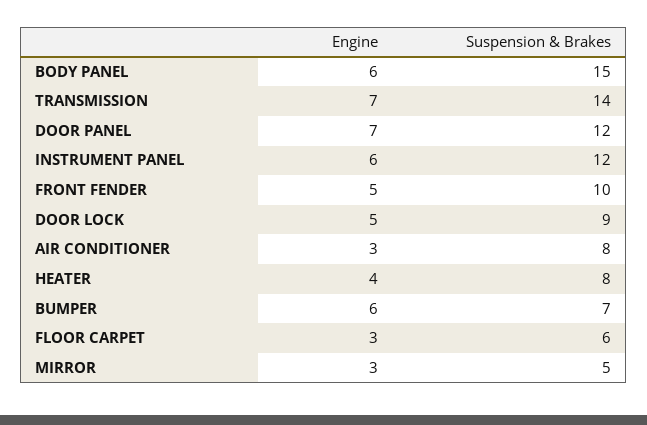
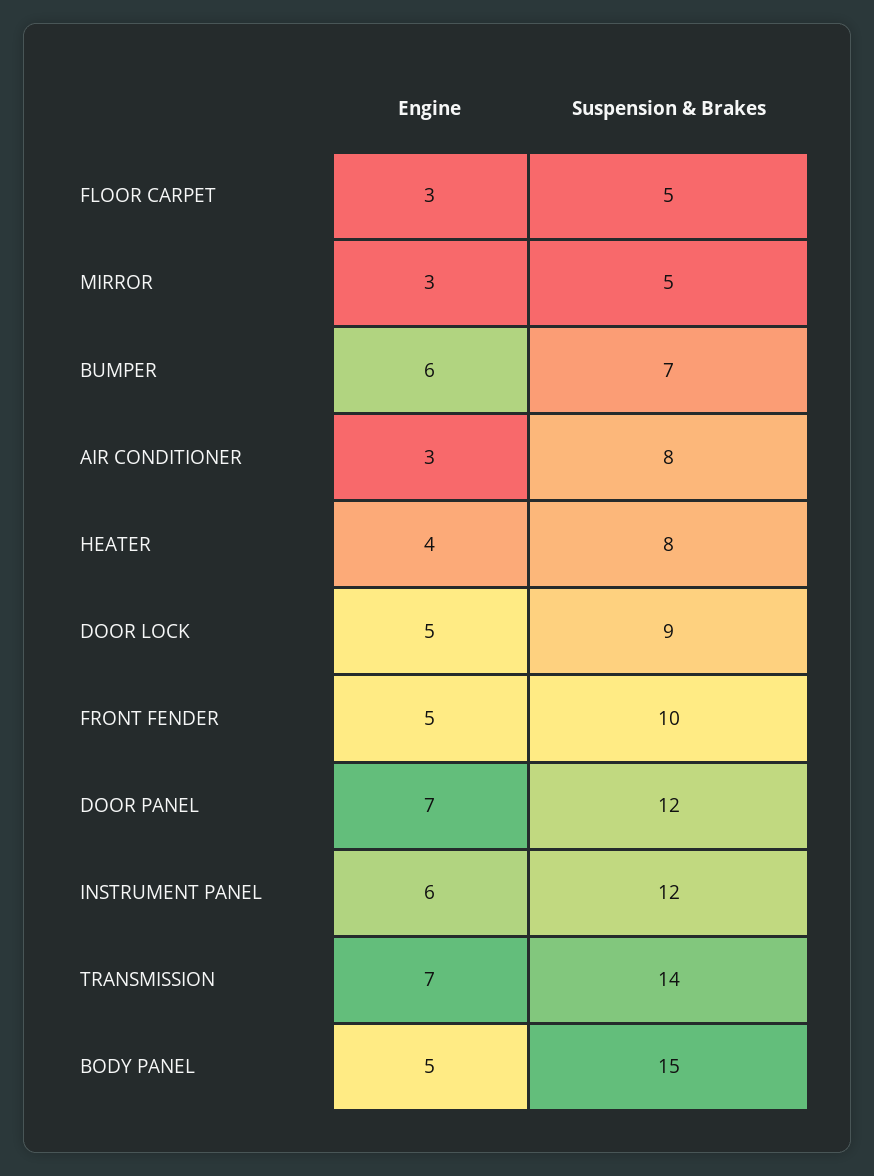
  {
    "Engine": {
-     "BODY PANEL": 6,
+     "BODY PANEL": 5,
      "TRANSMISSION": 7,
      "DOOR PANEL": 7,
      "INSTRUMENT PANEL": 6,
      "FRONT FENDER": 5,
      "DOOR LOCK": 5,
      "AIR CONDITIONER": 3,
      "HEATER": 4,
      "BUMPER": 6,
      "FLOOR CARPET": 3,
      "MIRROR": 3
    },
    "Suspension & Brakes": {
      "BODY PANEL": 15,
      "TRANSMISSION": 14,
      "DOOR PANEL": 12,
      "INSTRUMENT PANEL": 12,
      "FRONT FENDER": 10,
      "DOOR LOCK": 9,
      "AIR CONDITIONER": 8,
      "HEATER": 8,
      "BUMPER": 7,
-     "FLOOR CARPET": 6,
+     "FLOOR CARPET": 5,
      "MIRROR": 5
    }
  }

